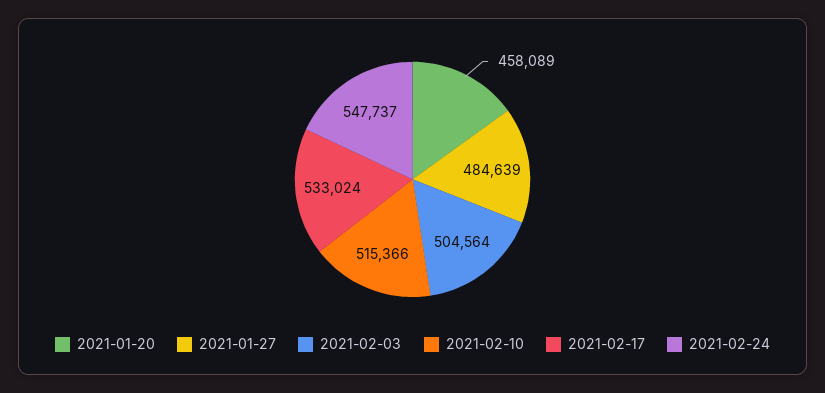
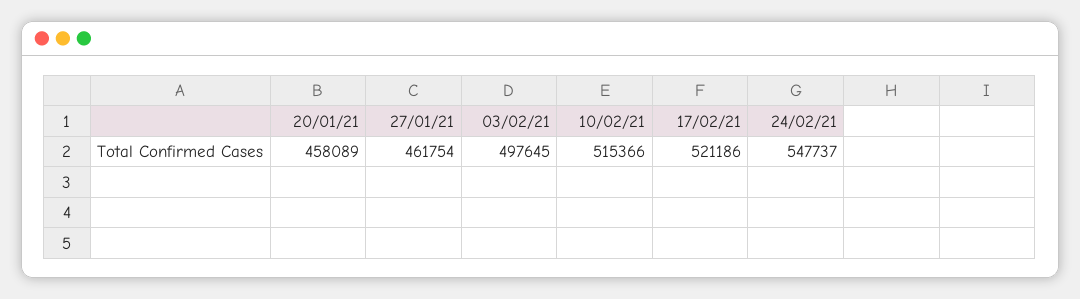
  {
    "2021-01-20": 458089,
-   "2021-01-27": 484639,
+   "2021-01-27": 461754,
-   "2021-02-03": 504564,
+   "2021-02-03": 497645,
    "2021-02-10": 515366,
-   "2021-02-17": 533024,
+   "2021-02-17": 521186,
    "2021-02-24": 547737
  }

